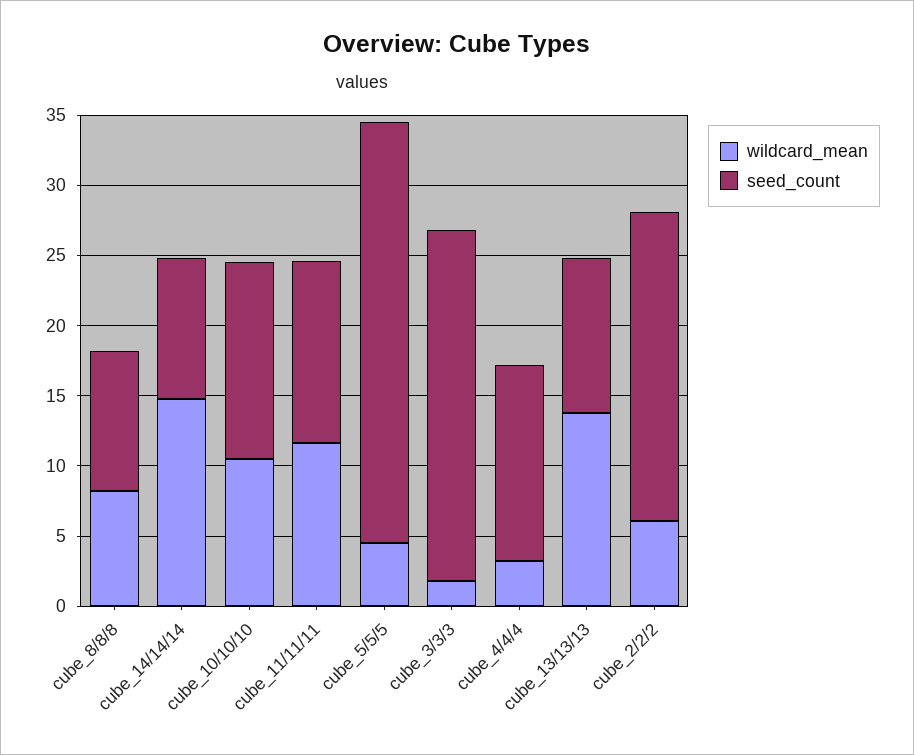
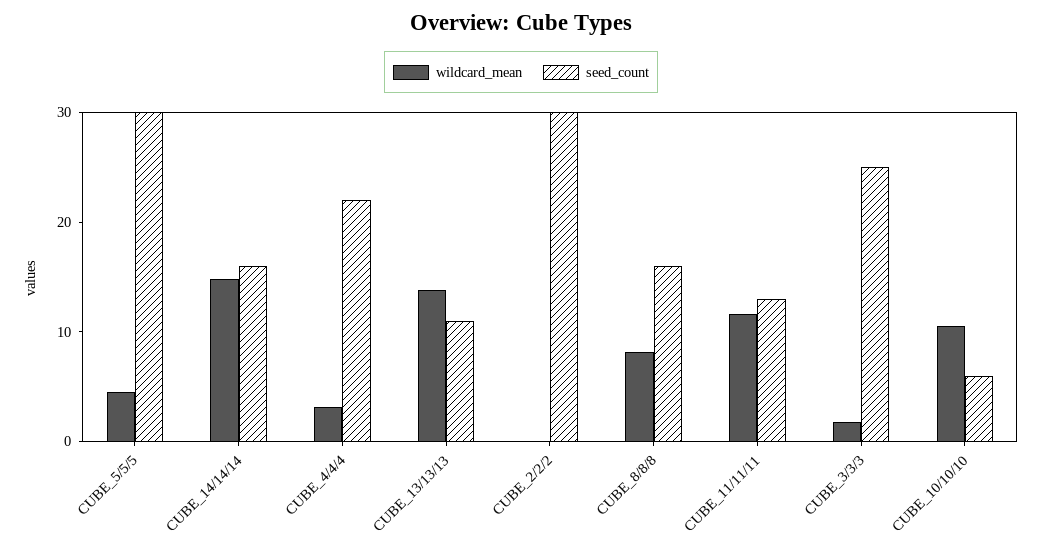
  {
    "wildcard_mean": {
      "cube_8/8/8": 8,
      "cube_14/14/14": 15,
      "cube_10/10/10": 11,
      "cube_11/11/11": 12,
      "cube_5/5/5": 5,
      "cube_3/3/3": 2,
      "cube_4/4/4": 3,
      "cube_13/13/13": 14,
-     "cube_2/2/2": 6
+     "cube_2/2/2": 0
    },
    "seed_count": {
-     "cube_8/8/8": 10,
+     "cube_8/8/8": 16,
-     "cube_14/14/14": 10,
+     "cube_14/14/14": 16,
-     "cube_10/10/10": 14,
+     "cube_10/10/10": 6,
      "cube_11/11/11": 13,
      "cube_5/5/5": 30,
      "cube_3/3/3": 25,
-     "cube_4/4/4": 14,
+     "cube_4/4/4": 22,
      "cube_13/13/13": 11,
-     "cube_2/2/2": 22
+     "cube_2/2/2": 30
    }
  }

